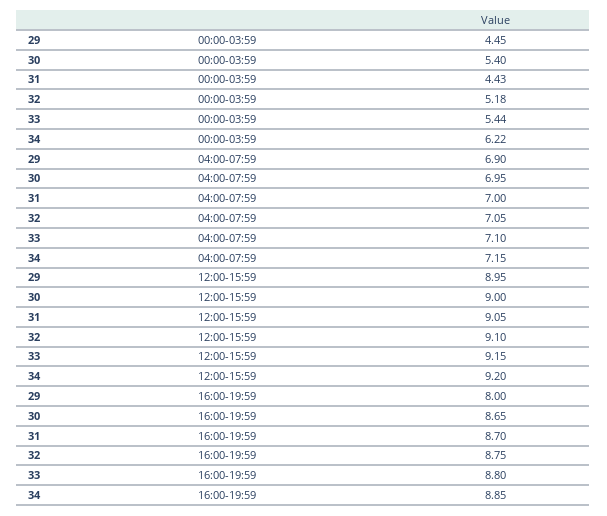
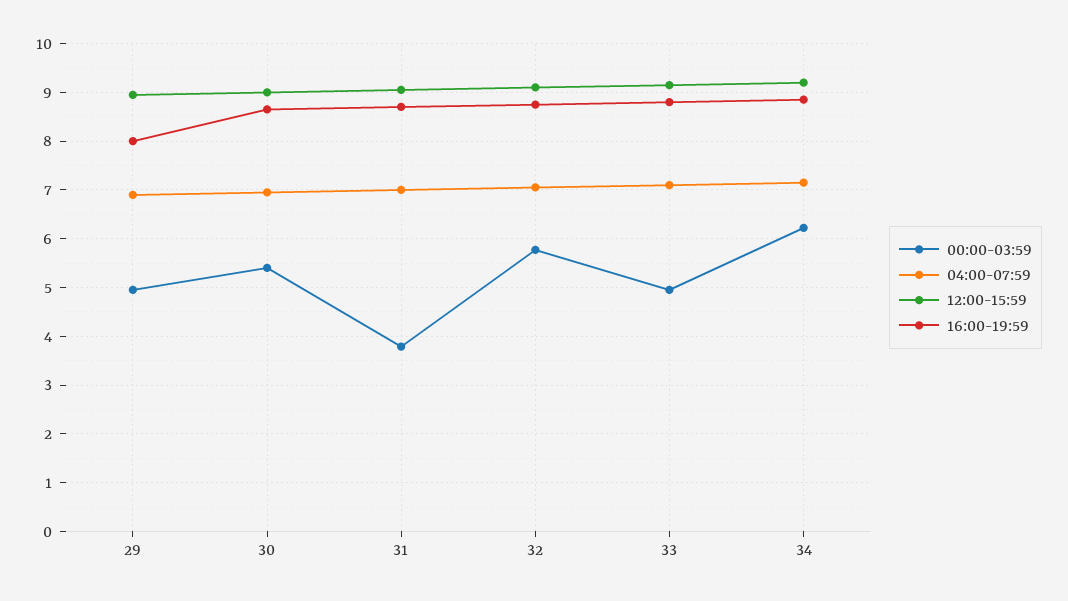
  {
    "00:00-03:59": {
-     "29": 4.45,
+     "29": 5,
      "30": 5.4,
-     "31": 4.43,
+     "31": 3.8,
-     "32": 5.18,
+     "32": 5.8,
-     "33": 5.44,
+     "33": 5,
      "34": 6.22
    },
    "04:00-07:59": {
      "29": 6.9,
      "30": 6.95,
      "31": 7,
      "32": 7.05,
      "33": 7.1,
      "34": 7.15
    },
    "12:00-15:59": {
      "29": 8.95,
      "30": 9,
      "31": 9.05,
      "32": 9.1,
      "33": 9.15,
      "34": 9.2
    },
    "16:00-19:59": {
      "29": 8,
      "30": 8.65,
      "31": 8.7,
      "32": 8.75,
      "33": 8.8,
      "34": 8.85
    }
  }

